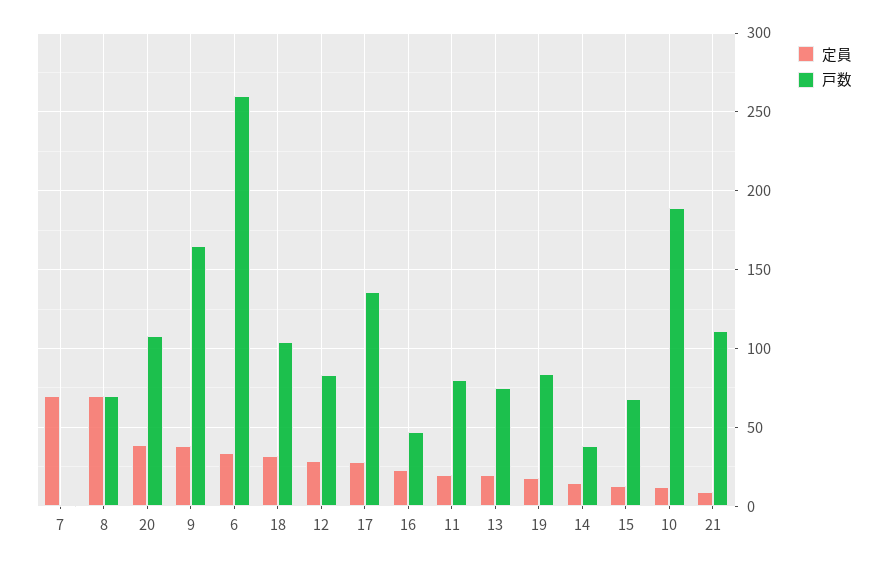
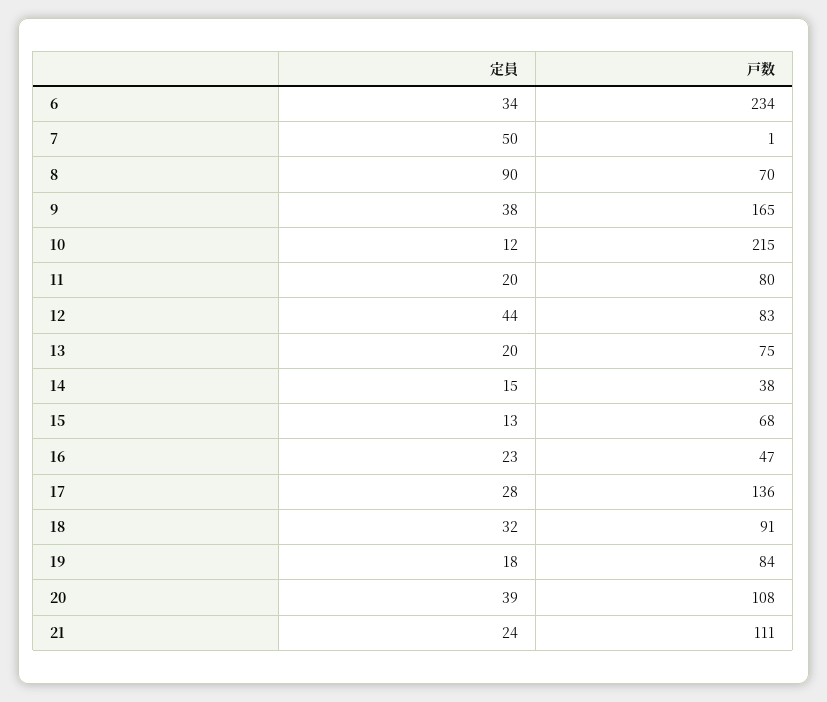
  {
    "定員": {
-     "7": 70,
+     "7": 50,
-     "8": 70,
+     "8": 90,
      "20": 39,
      "9": 38,
      "6": 34,
      "18": 32,
-     "12": 30,
+     "12": 44,
      "17": 28,
      "16": 23,
      "11": 20,
      "13": 20,
      "19": 18,
      "14": 15,
      "15": 13,
      "10": 12,
-     "21": 10
+     "21": 24
    },
    "戸数": {
      "7": 1,
      "8": 70,
      "20": 108,
      "9": 165,
-     "6": 260,
+     "6": 234,
-     "18": 105,
+     "18": 91,
      "12": 83,
      "17": 136,
      "16": 47,
      "11": 80,
      "13": 75,
      "19": 84,
      "14": 38,
      "15": 68,
-     "10": 190,
+     "10": 215,
      "21": 111
    }
  }

